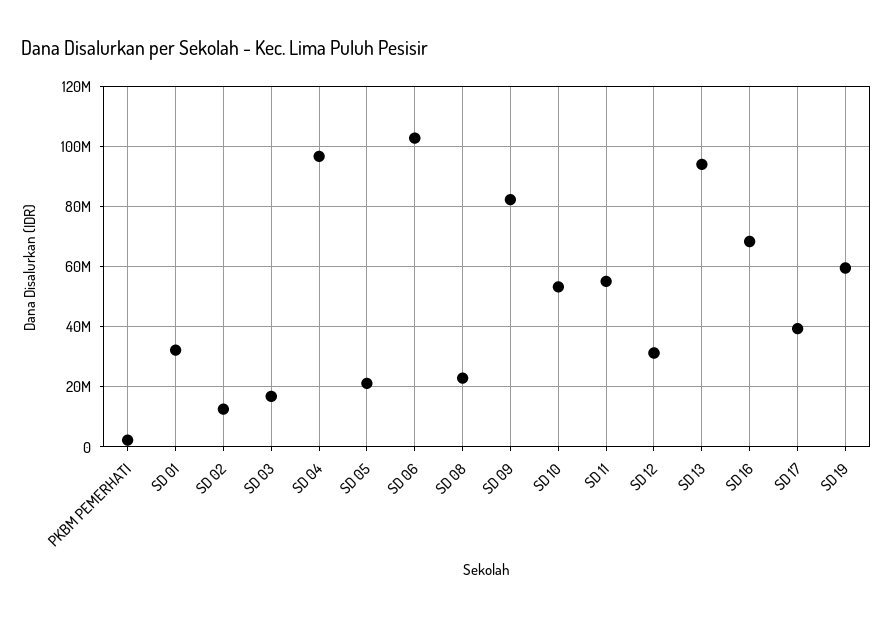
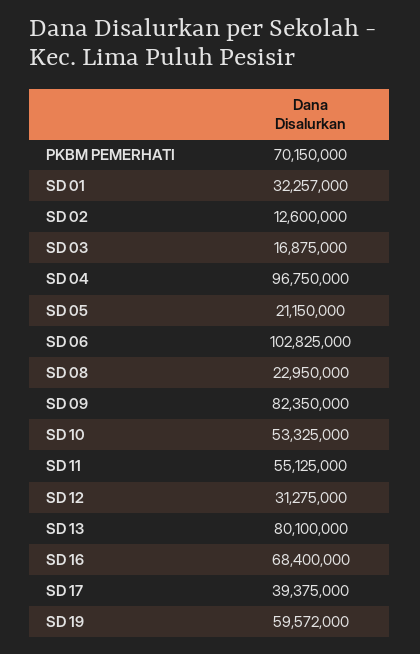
  {
-   "PKBM PEMERHATI": 2000000,
+   "PKBM PEMERHATI": 70150000,
    "SD 01": 32257000,
    "SD 02": 12600000,
    "SD 03": 16875000,
    "SD 04": 96750000,
    "SD 05": 21150000,
    "SD 06": 102825000,
    "SD 08": 22950000,
    "SD 09": 82350000,
    "SD 10": 53325000,
    "SD 11": 55125000,
    "SD 12": 31275000,
-   "SD 13": 94000000,
+   "SD 13": 80100000,
    "SD 16": 68400000,
    "SD 17": 39375000,
    "SD 19": 59572000
  }

